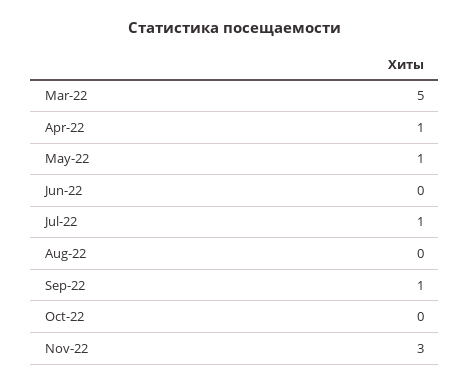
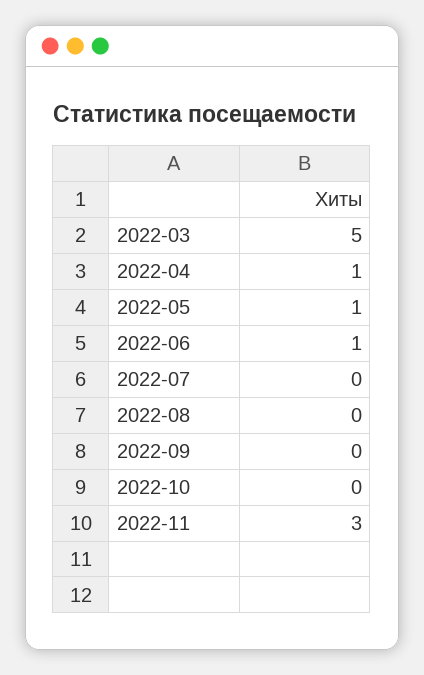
  {
    "Mar-22": 5,
    "Apr-22": 1,
    "May-22": 1,
-   "Jun-22": 0,
+   "Jun-22": 1,
-   "Jul-22": 1,
+   "Jul-22": 0,
    "Aug-22": 0,
-   "Sep-22": 1,
+   "Sep-22": 0,
    "Oct-22": 0,
    "Nov-22": 3
  }

